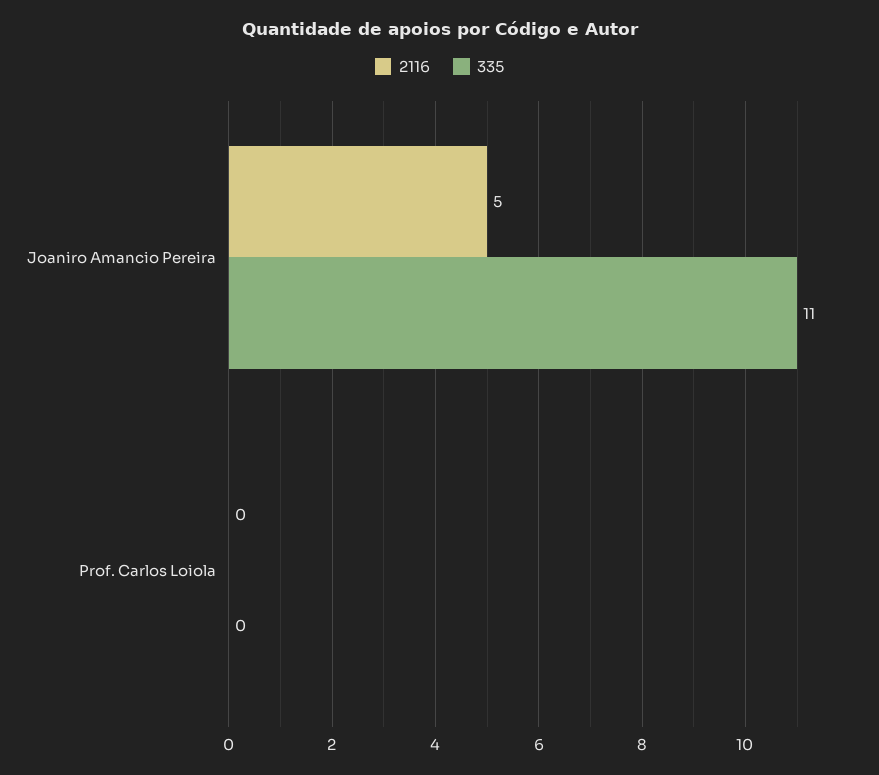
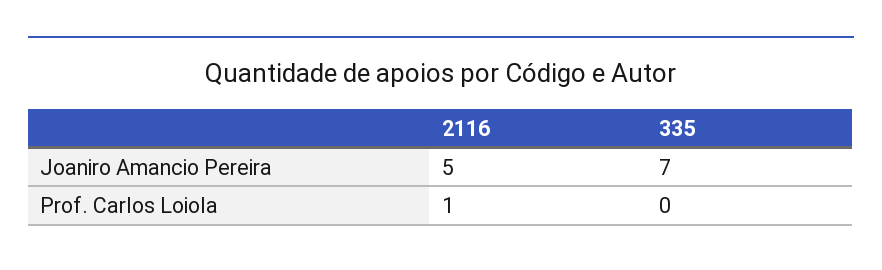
  {
    "2116": {
      "Joaniro Amancio Pereira": 5,
-     "Prof. Carlos Loiola": 0
+     "Prof. Carlos Loiola": 1
    },
    "335": {
-     "Joaniro Amancio Pereira": 11,
+     "Joaniro Amancio Pereira": 7,
      "Prof. Carlos Loiola": 0
    }
  }

